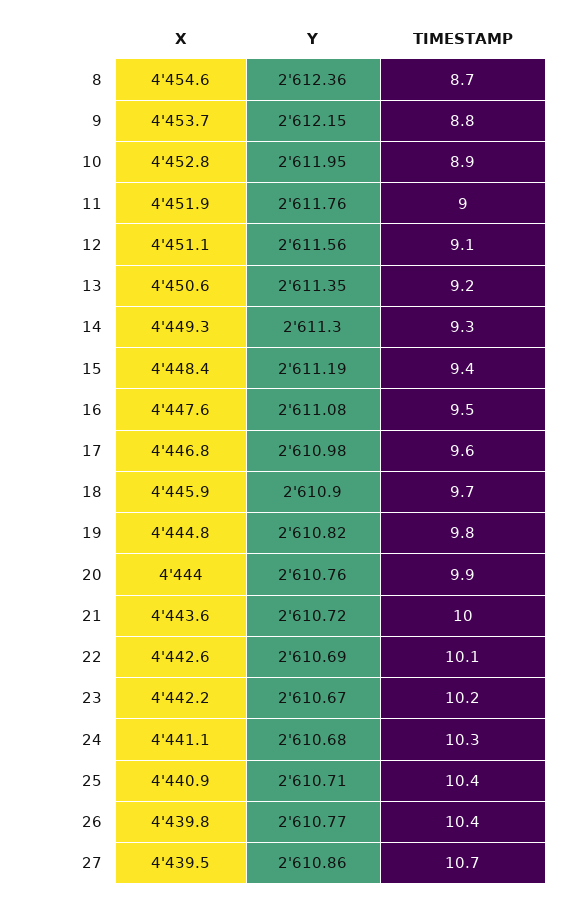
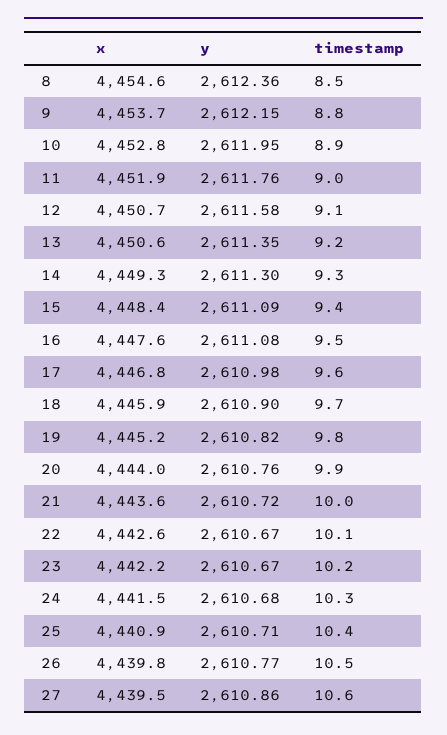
  {
    "X": {
      "8": 4454.6,
      "9": 4453.7,
      "10": 4452.8,
      "11": 4451.9,
-     "12": 4451.1,
+     "12": 4450.7,
      "13": 4450.6,
      "14": 4449.3,
      "15": 4448.4,
      "16": 4447.6,
      "17": 4446.8,
      "18": 4445.9,
-     "19": 4444.8,
+     "19": 4445.2,
      "20": 4444,
      "21": 4443.6,
      "22": 4442.6,
      "23": 4442.2,
-     "24": 4441.1,
+     "24": 4441.5,
      "25": 4440.9,
      "26": 4439.8,
      "27": 4439.5
    },
    "Y": {
      "8": 2612.36,
      "9": 2612.15,
      "10": 2611.95,
      "11": 2611.76,
-     "12": 2611.56,
+     "12": 2611.58,
      "13": 2611.35,
      "14": 2611.3,
-     "15": 2611.19,
+     "15": 2611.09,
      "16": 2611.08,
      "17": 2610.98,
      "18": 2610.9,
      "19": 2610.82,
      "20": 2610.76,
      "21": 2610.72,
-     "22": 2610.69,
+     "22": 2610.67,
      "23": 2610.67,
      "24": 2610.68,
      "25": 2610.71,
      "26": 2610.77,
      "27": 2610.86
    },
    "TIMESTAMP": {
-     "8": 8.7,
+     "8": 8.5,
      "9": 8.8,
      "10": 8.9,
      "11": 9,
      "12": 9.1,
      "13": 9.2,
      "14": 9.3,
      "15": 9.4,
      "16": 9.5,
      "17": 9.6,
      "18": 9.7,
      "19": 9.8,
      "20": 9.9,
      "21": 10,
      "22": 10.1,
      "23": 10.2,
      "24": 10.3,
      "25": 10.4,
-     "26": 10.4,
+     "26": 10.5,
-     "27": 10.7
+     "27": 10.6
    }
  }

